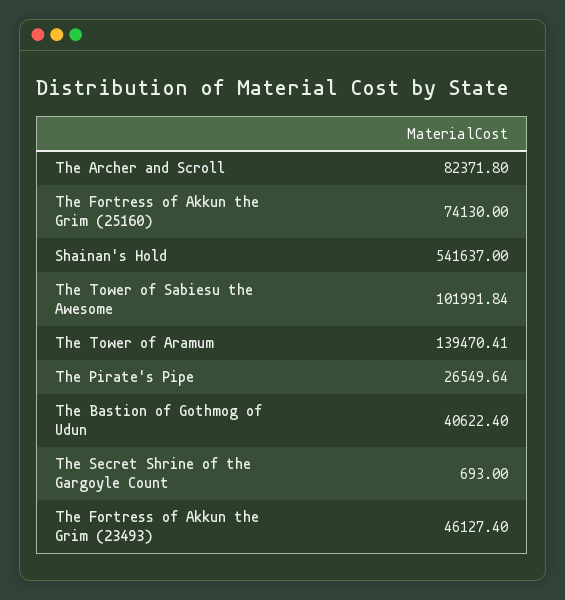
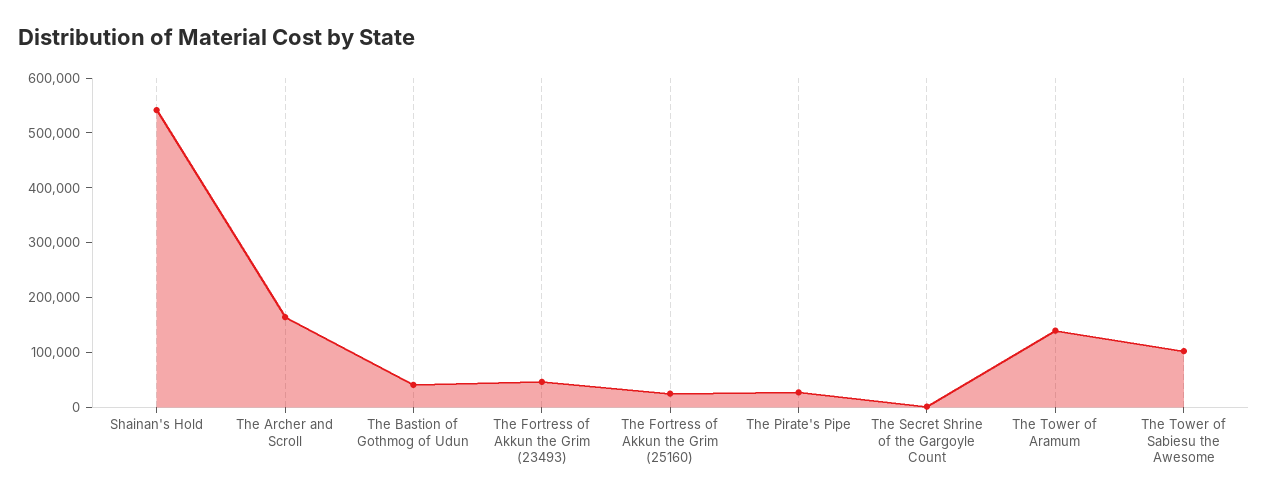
  {
-   "The Archer and Scroll": 82371.8,
+   "The Archer and Scroll": 160000,
-   "The Fortress of Akkun the Grim (25160)": 74130,
+   "The Fortress of Akkun the Grim (25160)": 20000,
    "Shainan's Hold": 541637,
    "The Tower of Sabiesu the Awesome": 101991.84,
    "The Tower of Aramum": 139470.41,
    "The Pirate's Pipe": 26549.64,
    "The Bastion of Gothmog of Udun": 40622.4,
    "The Secret Shrine of the Gargoyle Count": 693,
    "The Fortress of Akkun the Grim (23493)": 46127.4
  }

